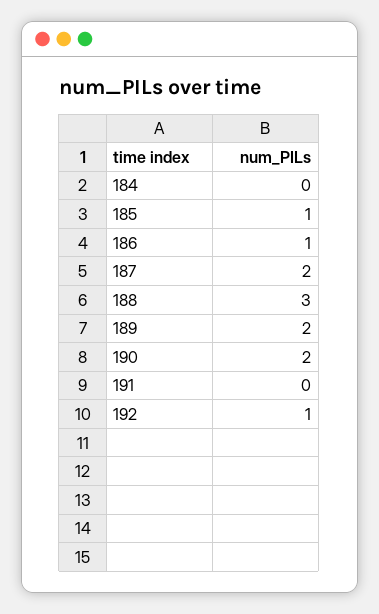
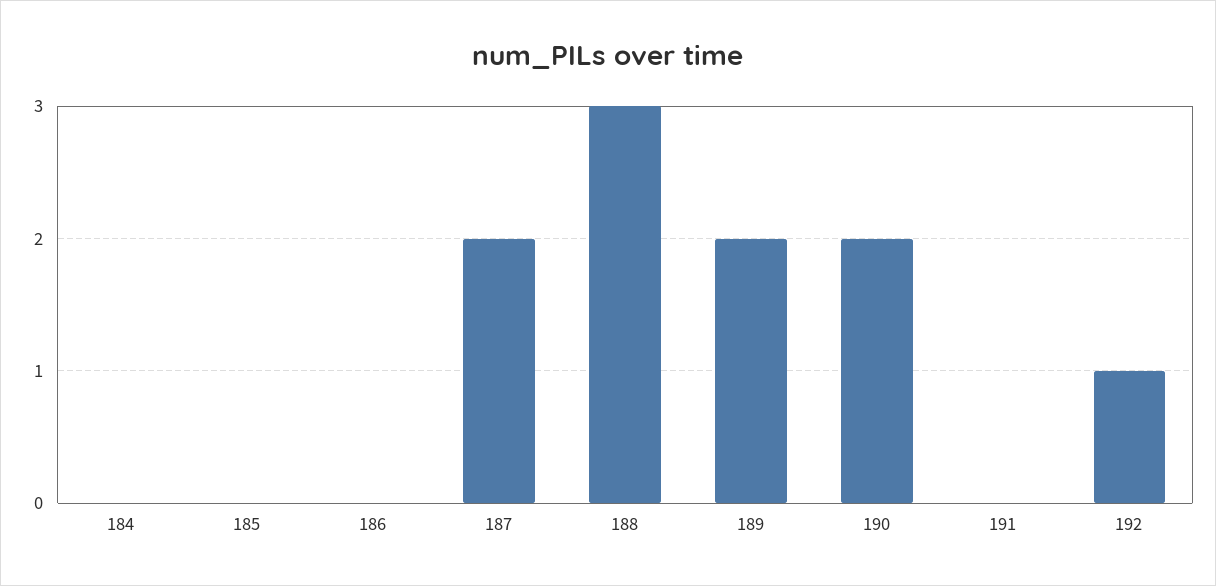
  {
    "184": 0,
-   "185": 1,
+   "185": 0,
-   "186": 1,
+   "186": 0,
    "187": 2,
    "188": 3,
    "189": 2,
    "190": 2,
    "191": 0,
    "192": 1
  }

